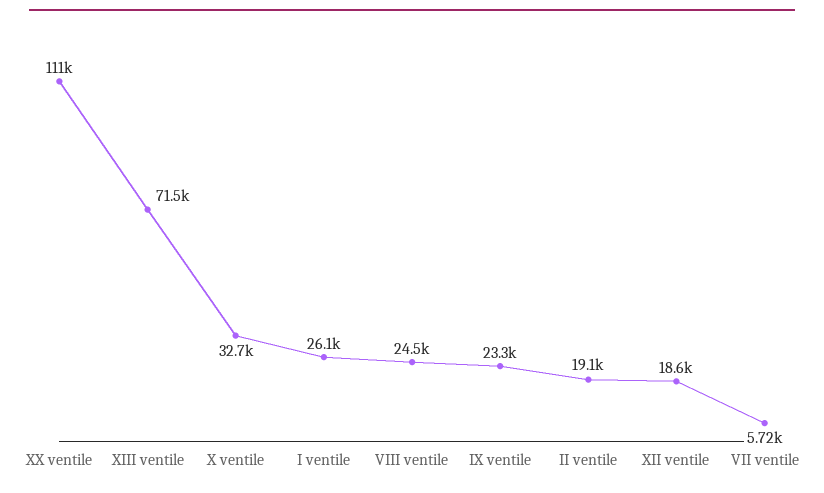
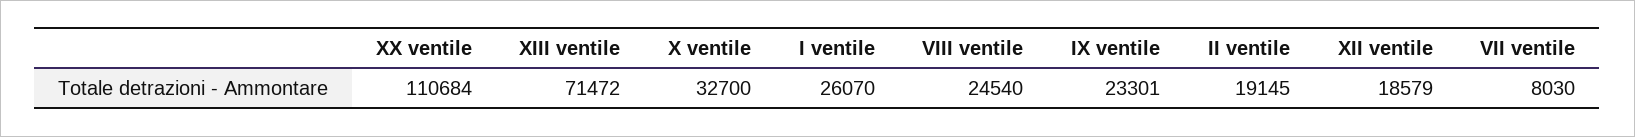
  {
    "XX ventile": 110684,
    "XIII ventile": 71472,
    "X ventile": 32700,
    "I ventile": 26070,
    "VIII ventile": 24540,
    "IX ventile": 23301,
    "II ventile": 19145,
    "XII ventile": 18579,
-   "VII ventile": 5720
+   "VII ventile": 8030
  }

